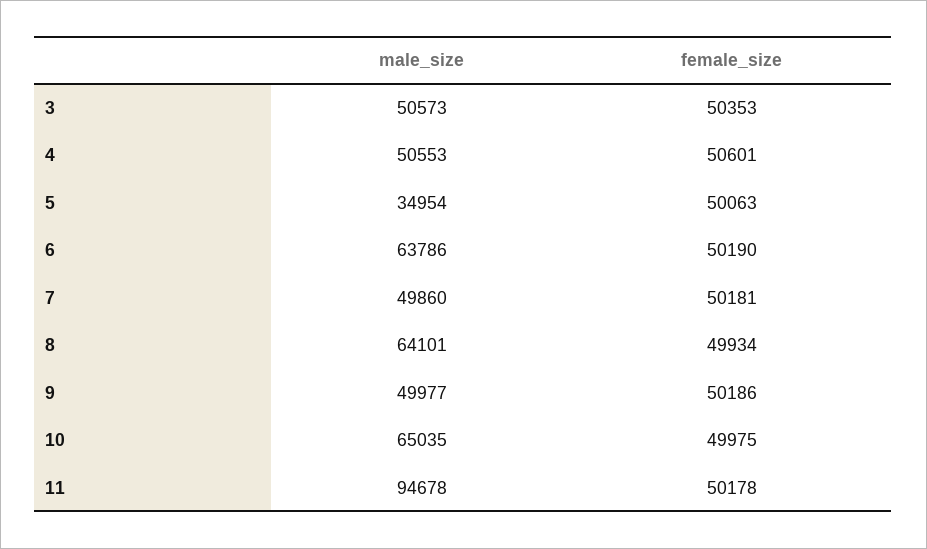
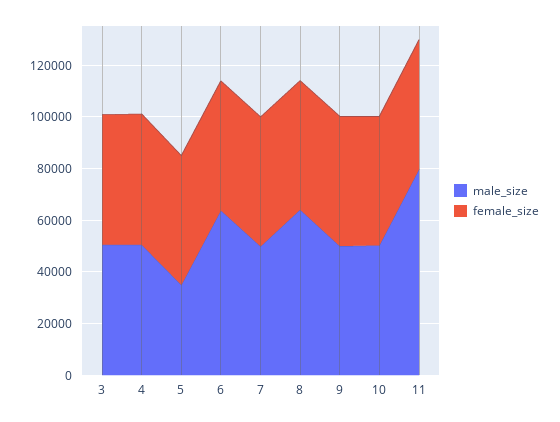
  {
    "male_size": {
      "3": 50573,
      "4": 50553,
      "5": 34954,
      "6": 63786,
      "7": 49860,
      "8": 64101,
      "9": 49977,
-     "10": 65035,
+     "10": 50000,
-     "11": 94678
+     "11": 80000
    },
    "female_size": {
      "3": 50353,
      "4": 50601,
      "5": 50063,
      "6": 50190,
      "7": 50181,
      "8": 49934,
      "9": 50186,
      "10": 49975,
      "11": 50178
    }
  }

